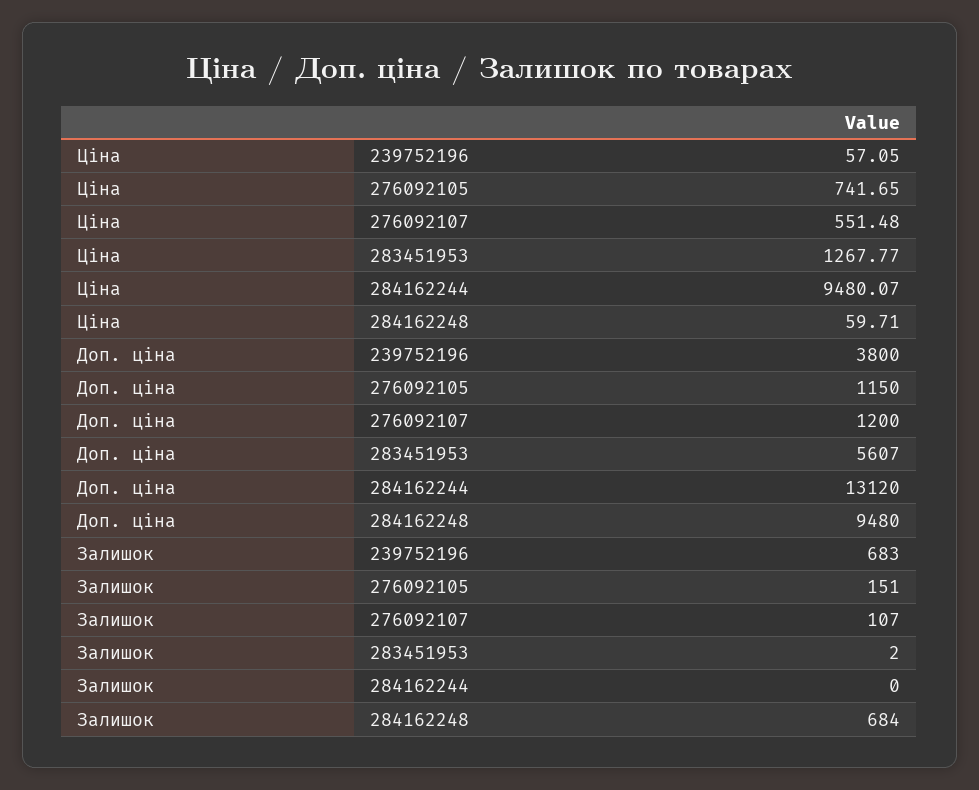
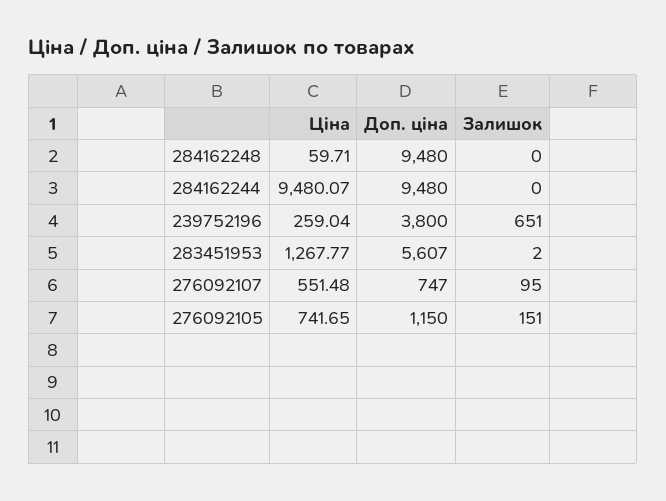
  {
    "Ціна": {
-     "239752196": 57.05,
+     "239752196": 259.04,
      "276092105": 741.65,
      "276092107": 551.48,
      "283451953": 1267.77,
      "284162244": 9480.07,
      "284162248": 59.71
    },
    "Доп. ціна": {
      "239752196": 3800,
      "276092105": 1150,
-     "276092107": 1200,
+     "276092107": 747,
      "283451953": 5607,
-     "284162244": 13120,
+     "284162244": 9480,
      "284162248": 9480
    },
    "Залишок": {
-     "239752196": 683,
+     "239752196": 651,
      "276092105": 151,
-     "276092107": 107,
+     "276092107": 95,
      "283451953": 2,
      "284162244": 0,
-     "284162248": 684
+     "284162248": 0
    }
  }

